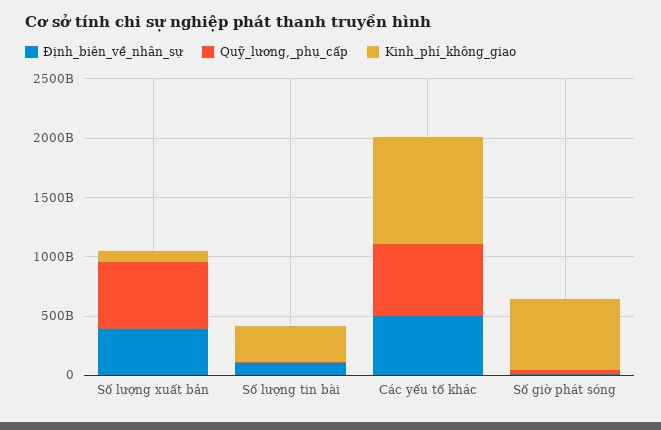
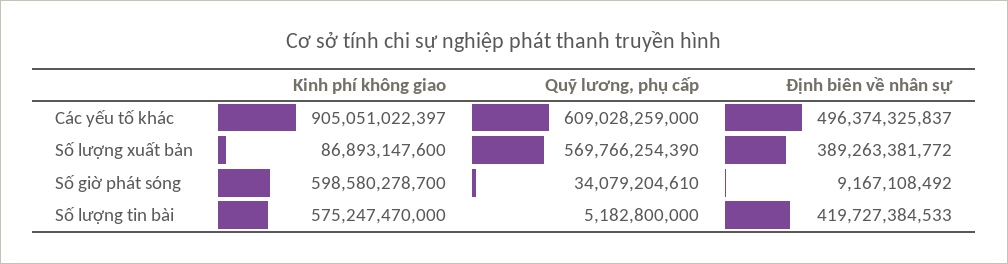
  {
    "Định_biên_về_nhân_sự": {
      "Số lượng xuất bản": 389263381772,
-     "Số lượng tin bài": 100000000000,
+     "Số lượng tin bài": 419727384533,
      "Các yếu tố khác": 496374325837,
      "Số giờ phát sóng": 9167108492
    },
    "Quỹ_lương,_phụ_cấp": {
      "Số lượng xuất bản": 569766254390,
      "Số lượng tin bài": 5182800000,
      "Các yếu tố khác": 609028259000,
      "Số giờ phát sóng": 34079204610
    },
    "Kinh_phí_không_giao": {
      "Số lượng xuất bản": 86893147600,
-     "Số lượng tin bài": 300000000000,
+     "Số lượng tin bài": 575247470000,
      "Các yếu tố khác": 905051022397,
      "Số giờ phát sóng": 598580278700
    }
  }

